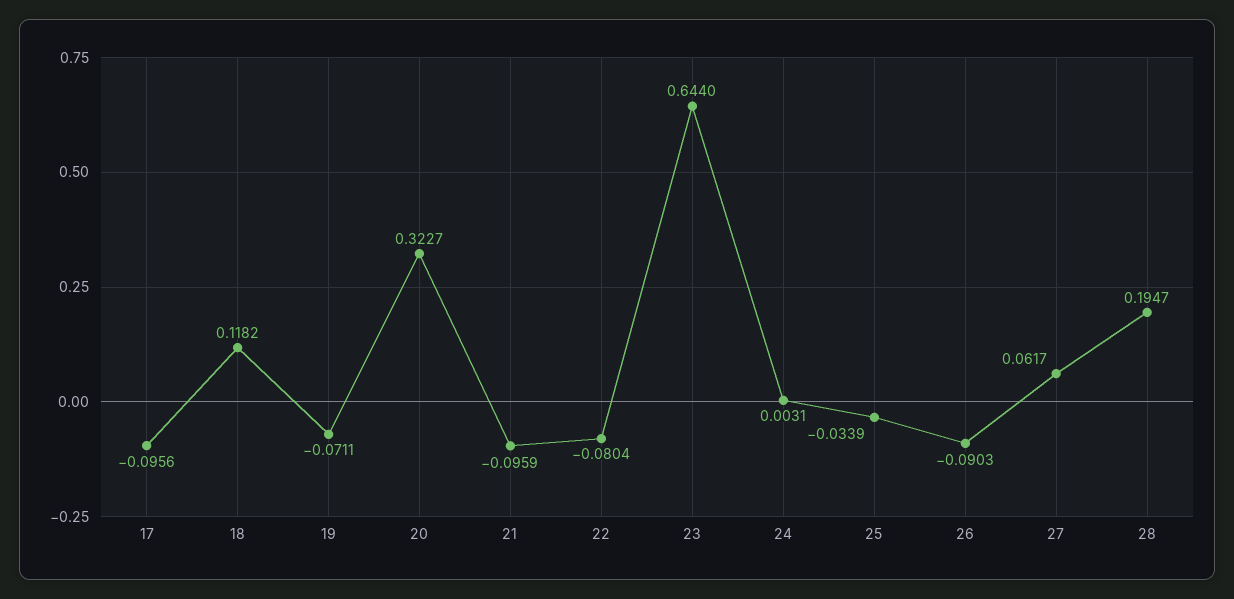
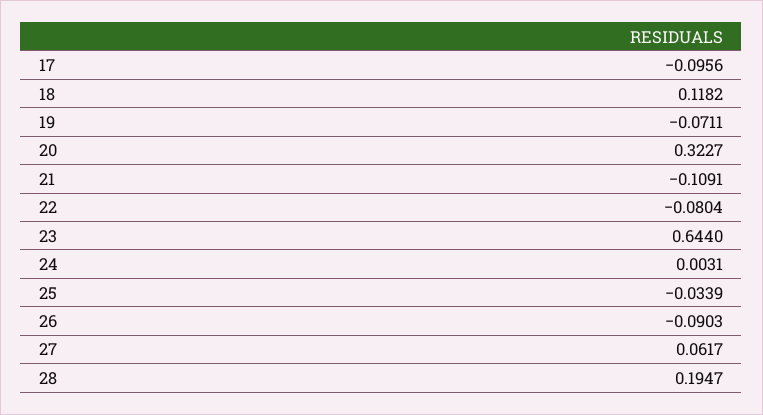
  {
    "17": -0.0956,
    "18": 0.1182,
    "19": -0.0711,
    "20": 0.3227,
-   "21": -0.0959,
+   "21": -0.1091,
    "22": -0.0804,
    "23": 0.644,
    "24": 0.0031,
    "25": -0.0339,
    "26": -0.0903,
    "27": 0.0617,
    "28": 0.1947
  }

